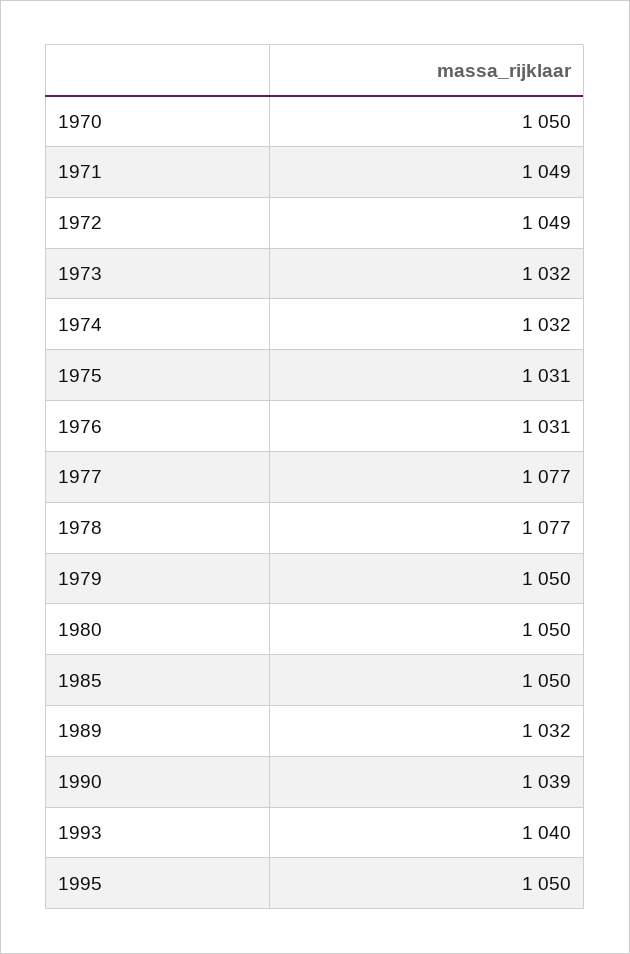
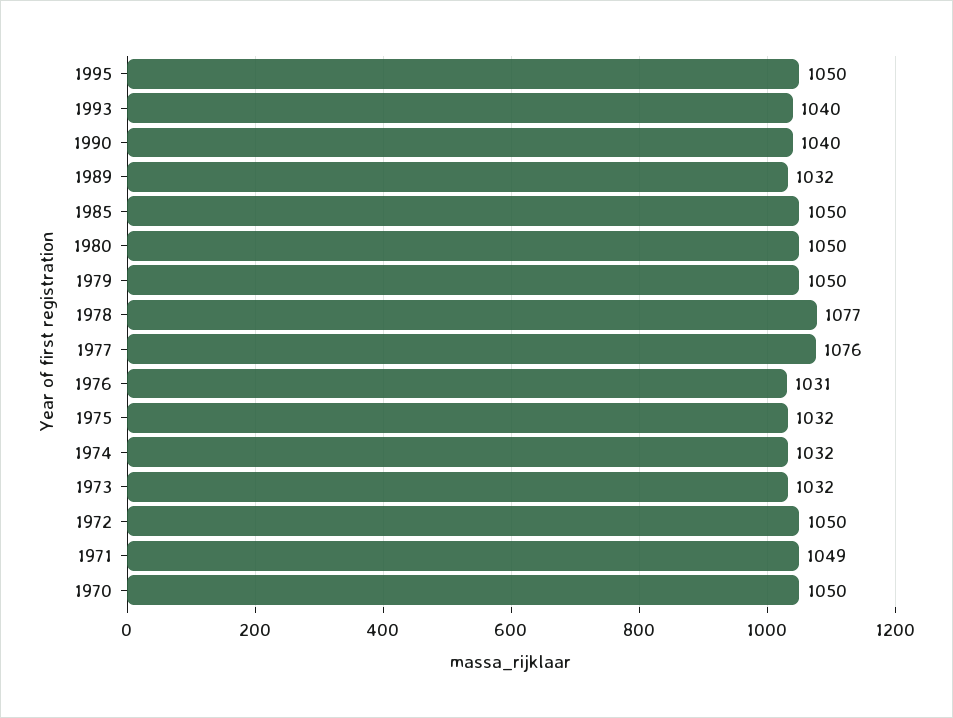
  {
    "1970": 1050,
    "1971": 1049,
-   "1972": 1049,
+   "1972": 1050,
    "1973": 1032,
    "1974": 1032,
-   "1975": 1031,
+   "1975": 1032,
    "1976": 1031,
-   "1977": 1077,
+   "1977": 1076,
    "1978": 1077,
    "1979": 1050,
    "1980": 1050,
    "1985": 1050,
    "1989": 1032,
-   "1990": 1039,
+   "1990": 1040,
    "1993": 1040,
    "1995": 1050
  }

